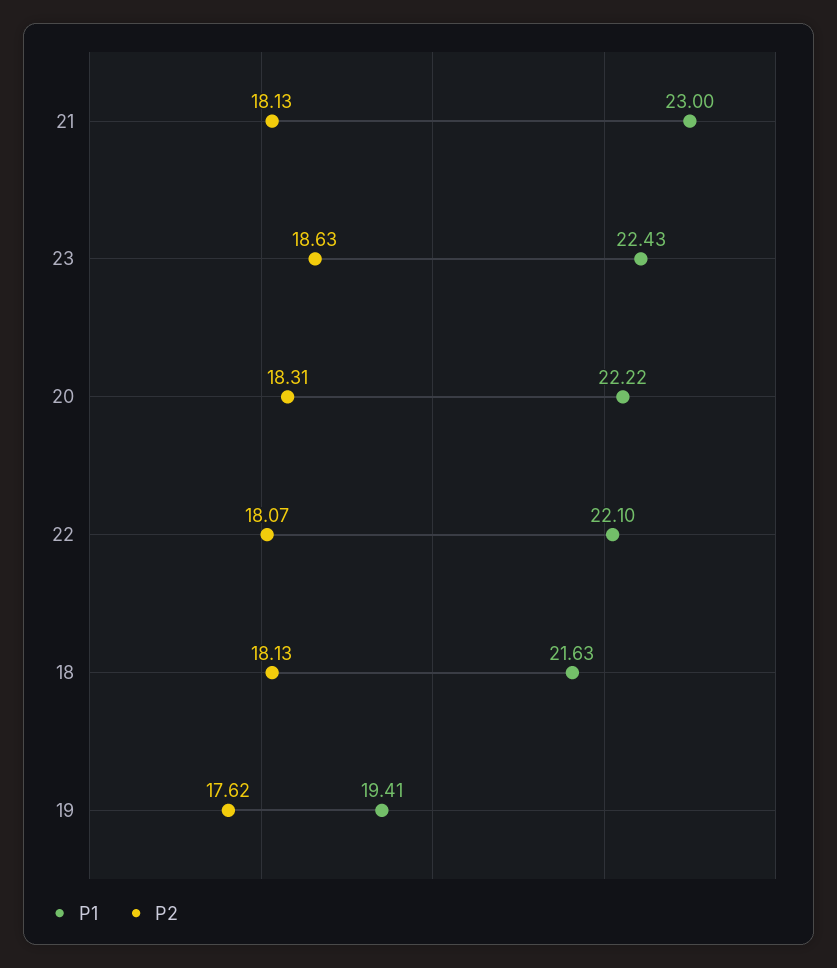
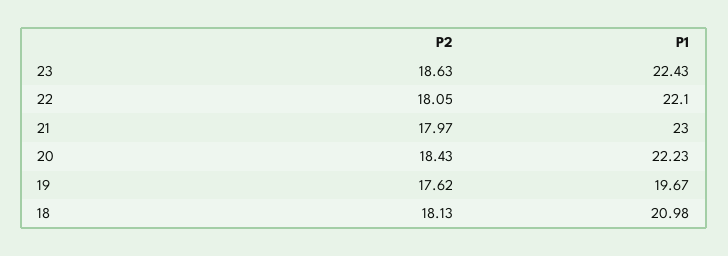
  {
    "P1": {
      "21": 23,
      "23": 22.43,
-     "20": 22.22,
+     "20": 22.23,
      "22": 22.1,
-     "18": 21.63,
+     "18": 20.98,
-     "19": 19.41
+     "19": 19.67
    },
    "P2": {
-     "21": 18.13,
+     "21": 17.97,
      "23": 18.63,
-     "20": 18.31,
+     "20": 18.43,
-     "22": 18.07,
+     "22": 18.05,
      "18": 18.13,
      "19": 17.62
    }
  }

